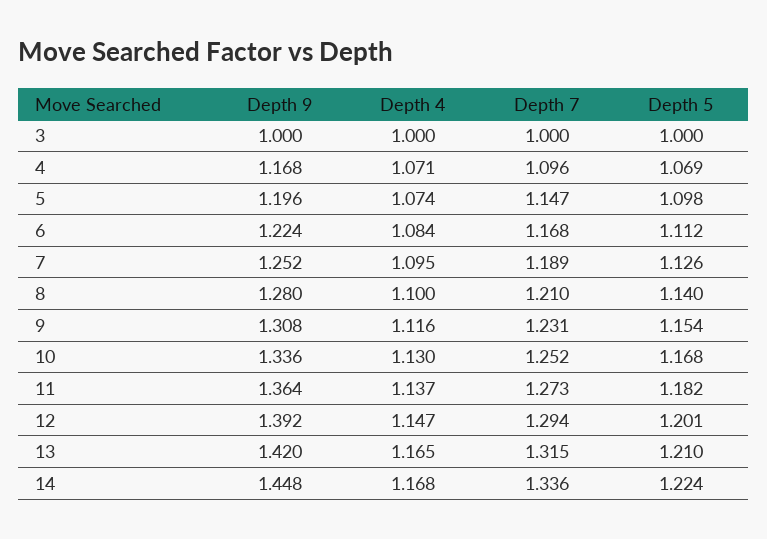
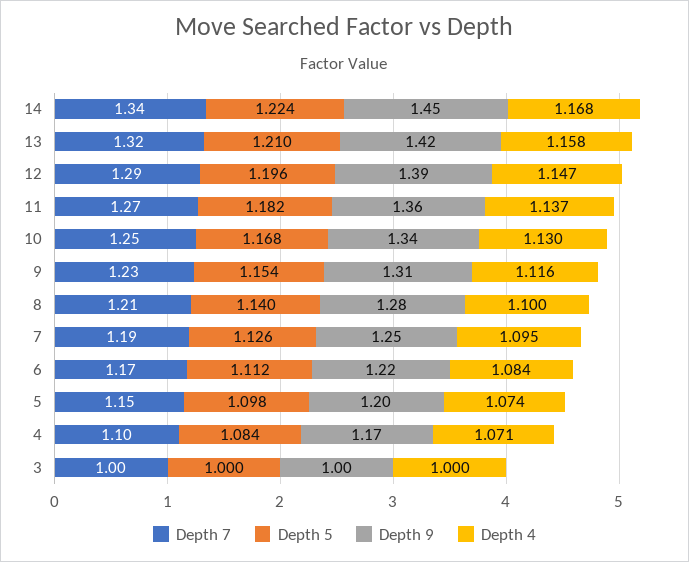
  {
    "Depth 9": {
      "3": 1,
      "4": 1.168,
      "5": 1.196,
      "6": 1.224,
      "7": 1.252,
      "8": 1.28,
      "9": 1.308,
      "10": 1.336,
      "11": 1.364,
      "12": 1.392,
      "13": 1.42,
      "14": 1.448
    },
    "Depth 4": {
      "3": 1,
      "4": 1.071,
      "5": 1.074,
      "6": 1.084,
      "7": 1.095,
      "8": 1.1,
      "9": 1.116,
      "10": 1.13,
      "11": 1.137,
      "12": 1.147,
-     "13": 1.165,
+     "13": 1.158,
      "14": 1.168
    },
    "Depth 7": {
      "3": 1,
      "4": 1.096,
      "5": 1.147,
      "6": 1.168,
      "7": 1.189,
      "8": 1.21,
      "9": 1.231,
      "10": 1.252,
      "11": 1.273,
      "12": 1.294,
      "13": 1.315,
      "14": 1.336
    },
    "Depth 5": {
      "3": 1,
-     "4": 1.069,
+     "4": 1.084,
      "5": 1.098,
      "6": 1.112,
      "7": 1.126,
      "8": 1.14,
      "9": 1.154,
      "10": 1.168,
      "11": 1.182,
-     "12": 1.201,
+     "12": 1.196,
      "13": 1.21,
      "14": 1.224
    }
  }

